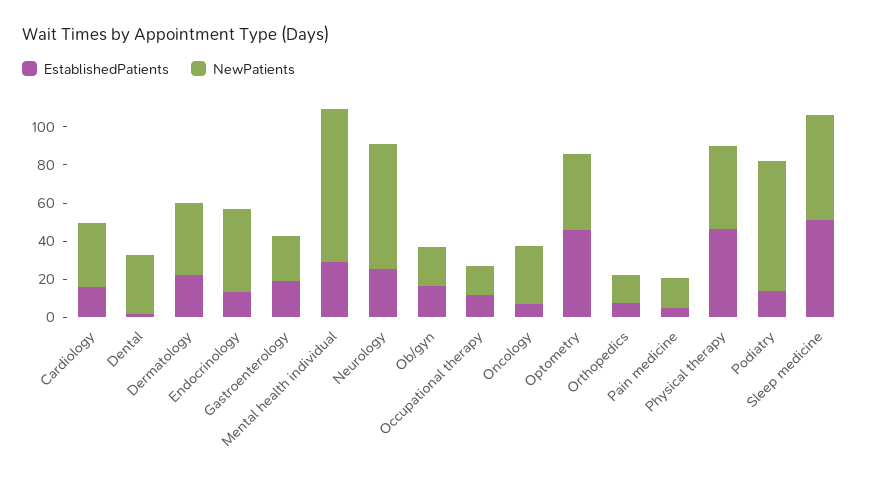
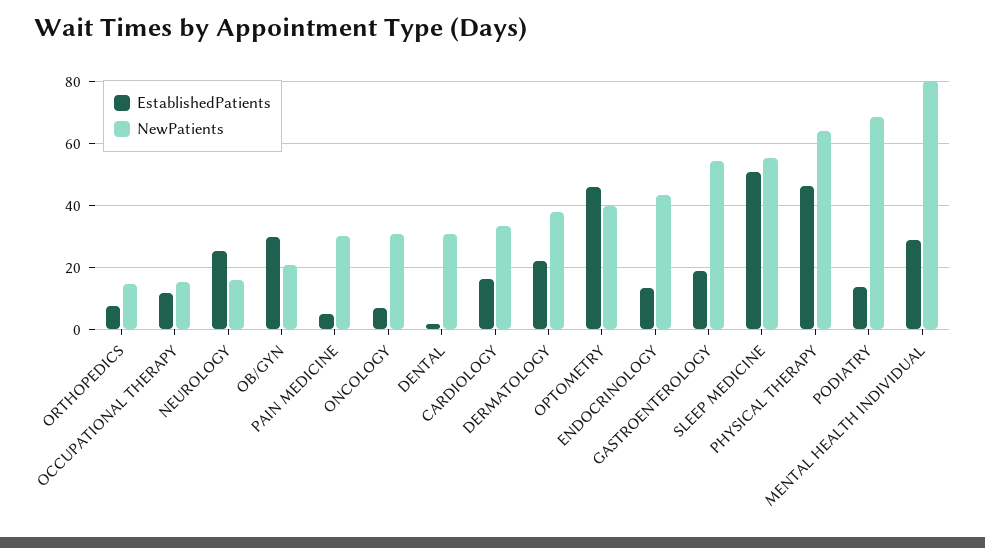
  {
    "EstablishedPatients": {
      "Cardiology": 16,
      "Dental": 2,
      "Dermatology": 22,
      "Endocrinology": 14,
      "Gastroenterology": 20,
      "Mental health individual": 30,
      "Neurology": 26,
-     "Ob/gyn": 15,
+     "Ob/gyn": 30,
      "Occupational therapy": 12,
      "Oncology": 6,
      "Optometry": 46,
      "Orthopedics": 8,
      "Pain medicine": 4,
      "Physical therapy": 46,
      "Podiatry": 14,
      "Sleep medicine": 50
    },
    "NewPatients": {
      "Cardiology": 34,
      "Dental": 30,
      "Dermatology": 38,
      "Endocrinology": 44,
-     "Gastroenterology": 25,
+     "Gastroenterology": 54,
      "Mental health individual": 80,
-     "Neurology": 65,
+     "Neurology": 16,
      "Ob/gyn": 20,
      "Occupational therapy": 16,
      "Oncology": 30,
      "Optometry": 40,
      "Orthopedics": 14,
-     "Pain medicine": 15,
+     "Pain medicine": 30,
-     "Physical therapy": 45,
+     "Physical therapy": 64,
      "Podiatry": 68,
      "Sleep medicine": 56
    }
  }

